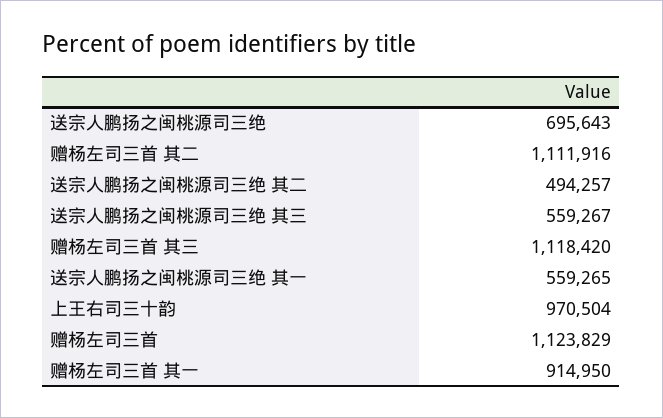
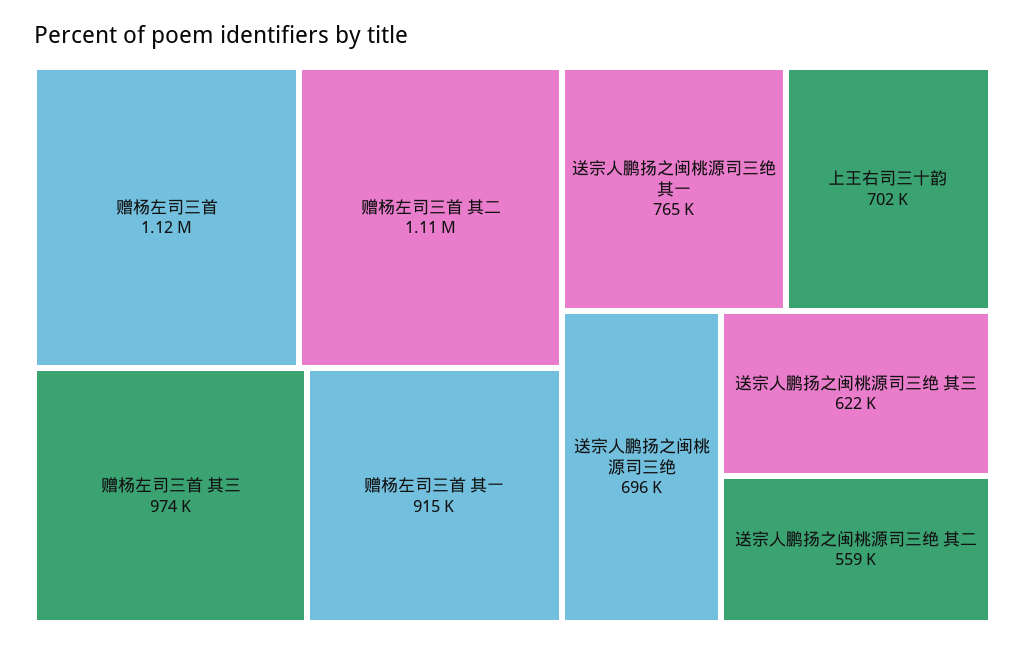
  {
    "送宗人鹏扬之闽桃源司三绝": 695643,
    "赠杨左司三首 其二": 1111916,
-   "送宗人鹏扬之闽桃源司三绝 其二": 494257,
+   "送宗人鹏扬之闽桃源司三绝 其二": 559000,
-   "送宗人鹏扬之闽桃源司三绝 其三": 559267,
+   "送宗人鹏扬之闽桃源司三绝 其三": 622000,
-   "赠杨左司三首 其三": 1118420,
+   "赠杨左司三首 其三": 974000,
-   "送宗人鹏扬之闽桃源司三绝 其一": 559265,
+   "送宗人鹏扬之闽桃源司三绝 其一": 765000,
-   "上王右司三十韵": 970504,
+   "上王右司三十韵": 702000,
    "赠杨左司三首": 1123829,
    "赠杨左司三首 其一": 914950
  }

